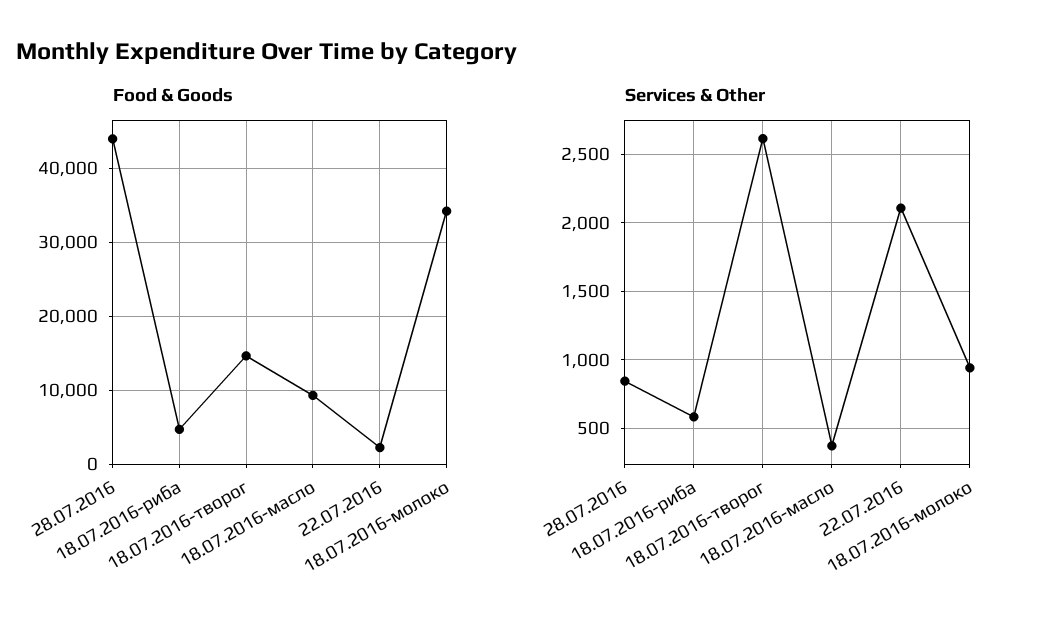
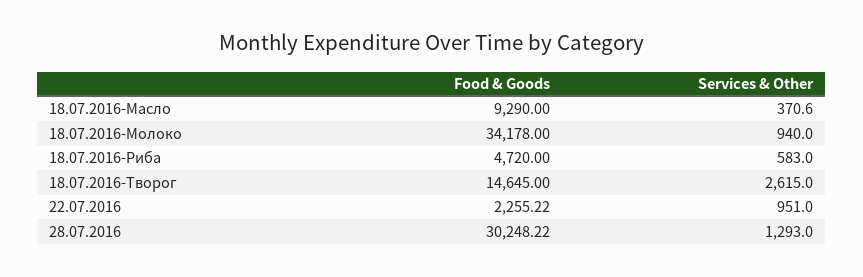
  {
    "Food & Goods": {
-     "28.07.2016": 44000,
+     "28.07.2016": 30248.22,
      "18.07.2016-риба": 4720,
      "18.07.2016-творог": 14645,
      "18.07.2016-масло": 9290,
      "22.07.2016": 2255.22,
      "18.07.2016-молоко": 34178
    },
    "Services & Other": {
-     "28.07.2016": 850,
+     "28.07.2016": 1293,
      "18.07.2016-риба": 583,
      "18.07.2016-творог": 2615,
      "18.07.2016-масло": 370.6,
-     "22.07.2016": 2100,
+     "22.07.2016": 951,
      "18.07.2016-молоко": 940
    }
  }

